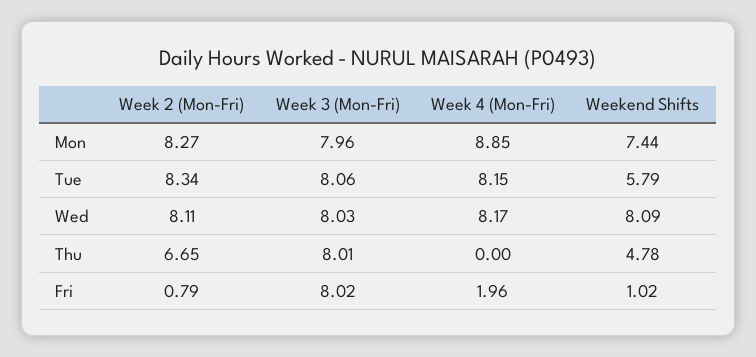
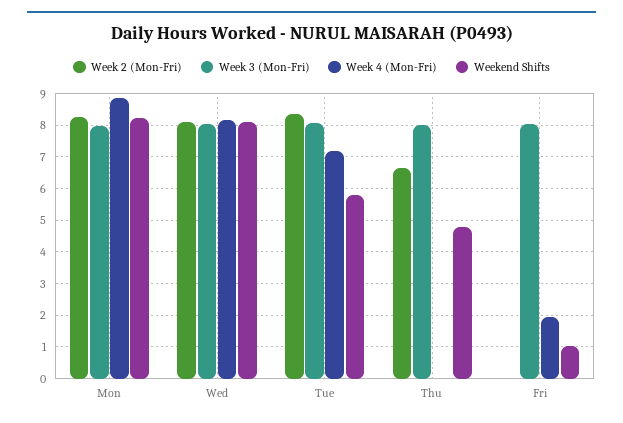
  {
    "Week 2 (Mon-Fri)": {
      "Mon": 8.27,
      "Tue": 8.34,
      "Wed": 8.11,
      "Thu": 6.65,
-     "Fri": 0.79
+     "Fri": 0
    },
    "Week 3 (Mon-Fri)": {
      "Mon": 7.96,
      "Tue": 8.06,
      "Wed": 8.03,
      "Thu": 8.01,
      "Fri": 8.02
    },
    "Week 4 (Mon-Fri)": {
      "Mon": 8.85,
-     "Tue": 8.15,
+     "Tue": 7.2,
      "Wed": 8.17,
      "Thu": 0,
      "Fri": 1.96
    },
    "Weekend Shifts": {
-     "Mon": 7.44,
+     "Mon": 8.2,
      "Tue": 5.79,
      "Wed": 8.09,
      "Thu": 4.78,
      "Fri": 1.02
    }
  }

